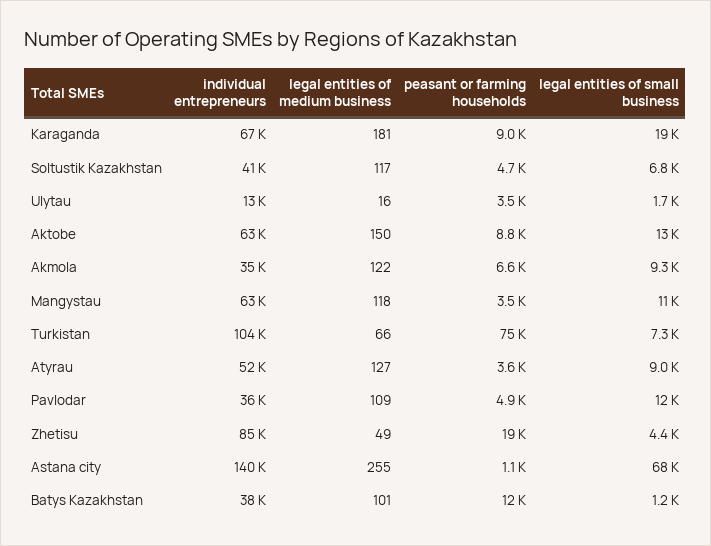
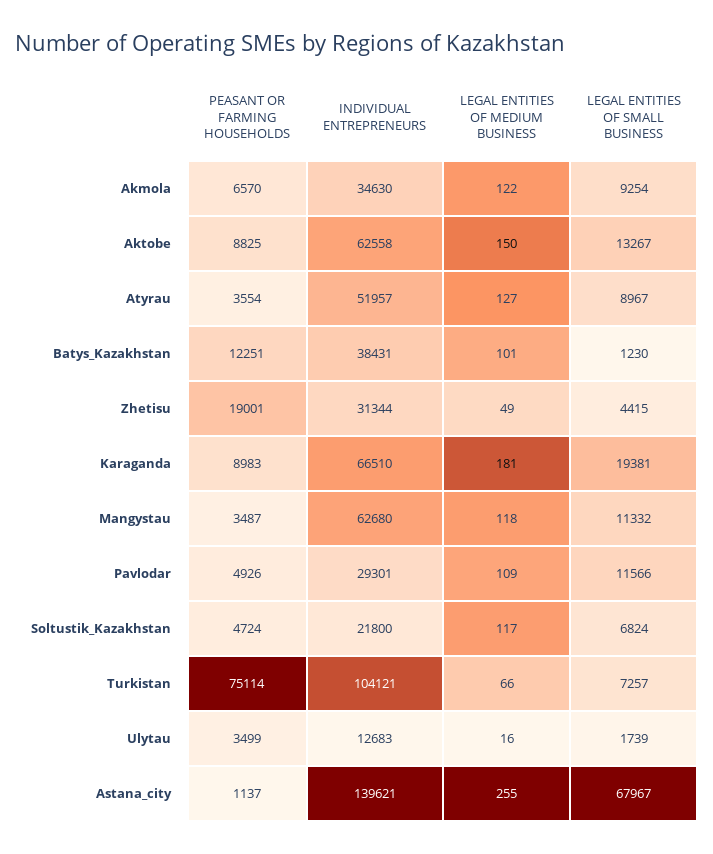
  {
    "individual entrepreneurs": {
      "Karaganda": 66510,
-     "Soltustik Kazakhstan": 41000,
+     "Soltustik Kazakhstan": 21800,
      "Ulytau": 12683,
      "Aktobe": 62558,
      "Akmola": 34630,
      "Mangystau": 62680,
      "Turkistan": 104121,
      "Atyrau": 51957,
-     "Pavlodar": 36000,
+     "Pavlodar": 29301,
-     "Zhetisu": 85000,
+     "Zhetisu": 31344,
      "Astana city": 139621,
      "Batys Kazakhstan": 38431
    },
    "legal entities of medium business": {
      "Karaganda": 181,
      "Soltustik Kazakhstan": 117,
      "Ulytau": 16,
      "Aktobe": 150,
      "Akmola": 122,
      "Mangystau": 118,
      "Turkistan": 66,
      "Atyrau": 127,
      "Pavlodar": 109,
      "Zhetisu": 49,
      "Astana city": 255,
      "Batys Kazakhstan": 101
    },
    "peasant or farming households": {
      "Karaganda": 8983,
      "Soltustik Kazakhstan": 4724,
      "Ulytau": 3499,
      "Aktobe": 8825,
      "Akmola": 6570,
      "Mangystau": 3487,
      "Turkistan": 75114,
      "Atyrau": 3554,
      "Pavlodar": 4926,
      "Zhetisu": 19001,
      "Astana city": 1137,
      "Batys Kazakhstan": 12251
    },
    "legal entities of small business": {
      "Karaganda": 19381,
      "Soltustik Kazakhstan": 6824,
      "Ulytau": 1739,
      "Aktobe": 13267,
      "Akmola": 9254,
      "Mangystau": 11332,
      "Turkistan": 7257,
      "Atyrau": 8967,
      "Pavlodar": 11566,
      "Zhetisu": 4415,
      "Astana city": 67967,
      "Batys Kazakhstan": 1230
    }
  }

